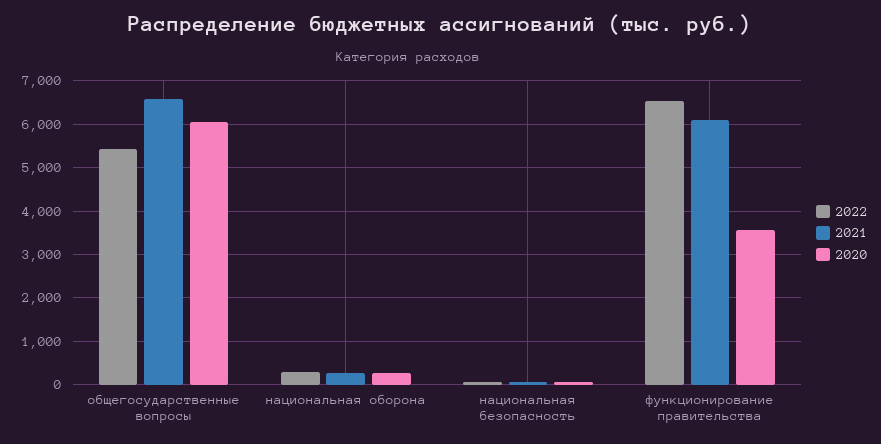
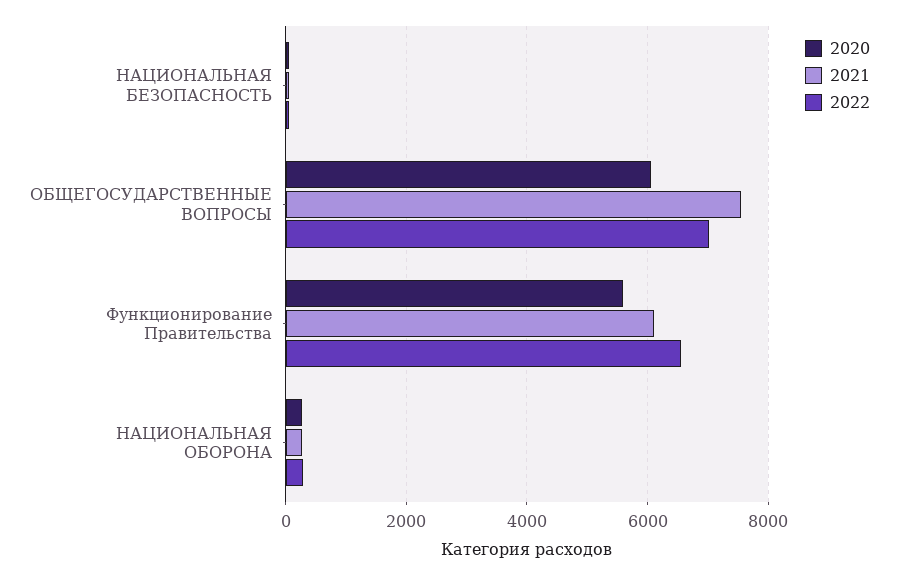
  {
    "2022": {
-     "общегосударственные вопросы": 5400,
+     "общегосударственные вопросы": 7000,
      "национальная оборона": 200,
      "национальная безопасность": 0,
      "функционирование правительства": 6600
    },
    "2021": {
-     "общегосударственные вопросы": 6600,
+     "общегосударственные вопросы": 7600,
      "национальная оборона": 200,
      "национальная безопасность": 0,
      "функционирование правительства": 6200
    },
    "2020": {
      "общегосударственные вопросы": 6000,
      "национальная оборона": 200,
      "национальная безопасность": 0,
-     "функционирование правительства": 3600
+     "функционирование правительства": 5600
    }
  }

